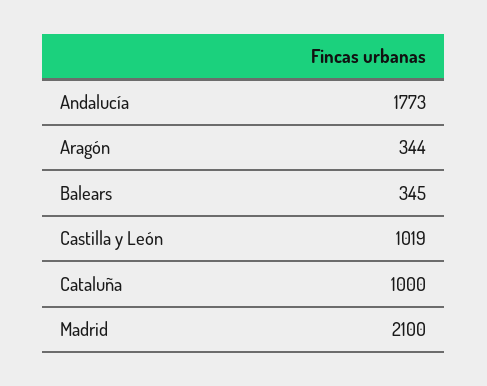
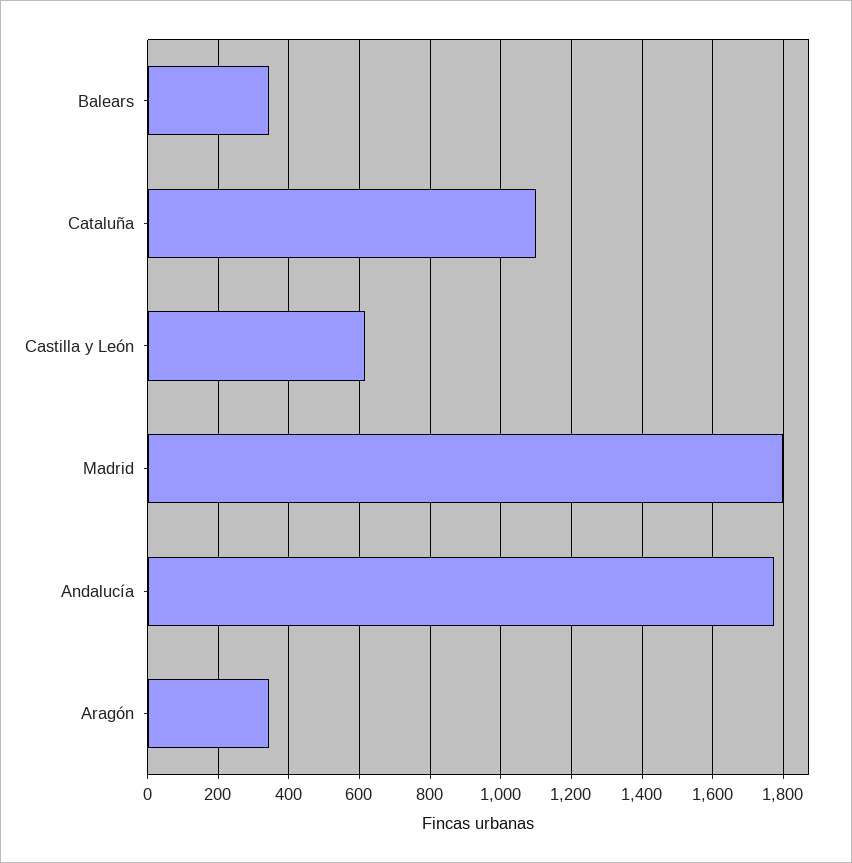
  {
    "Andalucía": 1773,
    "Aragón": 344,
    "Balears": 345,
-   "Castilla y León": 1019,
+   "Castilla y León": 620,
-   "Cataluña": 1000,
+   "Cataluña": 1100,
-   "Madrid": 2100
+   "Madrid": 1800
  }

